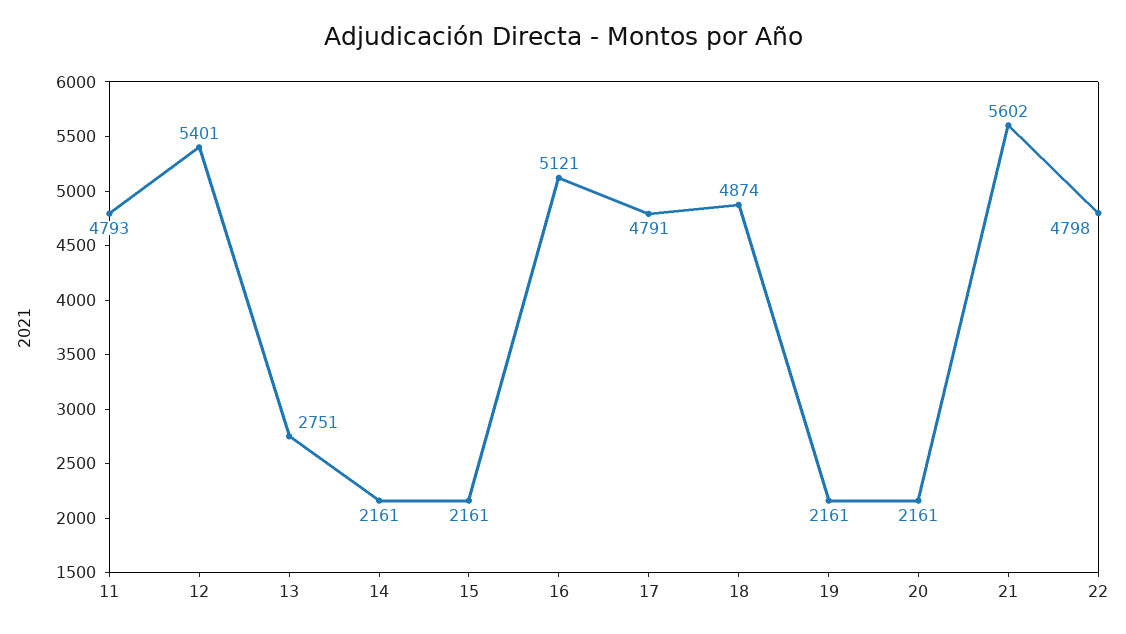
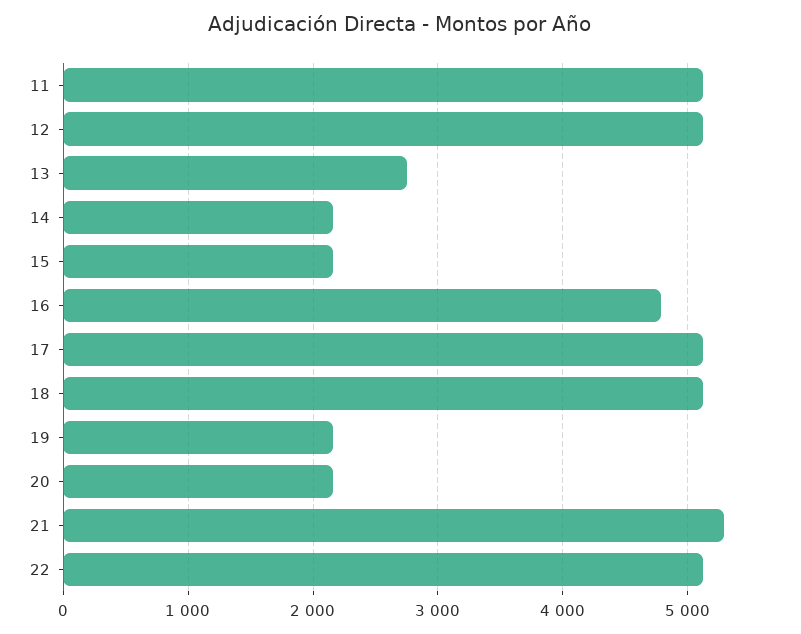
  {
-   "11": 4793,
+   "11": 5100,
-   "12": 5401,
+   "12": 5100,
    "13": 2751,
    "14": 2161,
    "15": 2161,
-   "16": 5121,
+   "16": 4800,
-   "17": 4791,
+   "17": 5100,
-   "18": 4874,
+   "18": 5100,
    "19": 2161,
    "20": 2161,
-   "21": 5602,
+   "21": 5300,
-   "22": 4798
+   "22": 5100
  }

